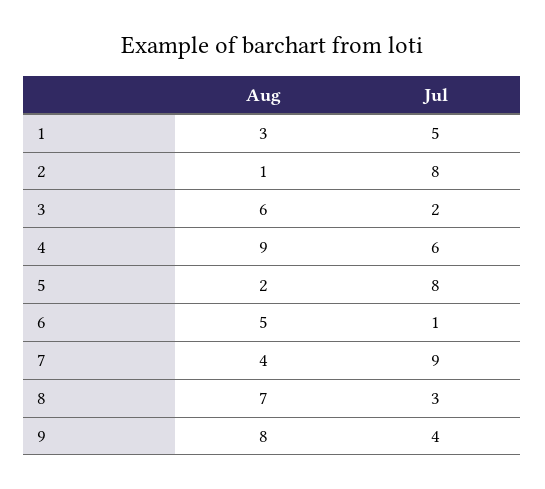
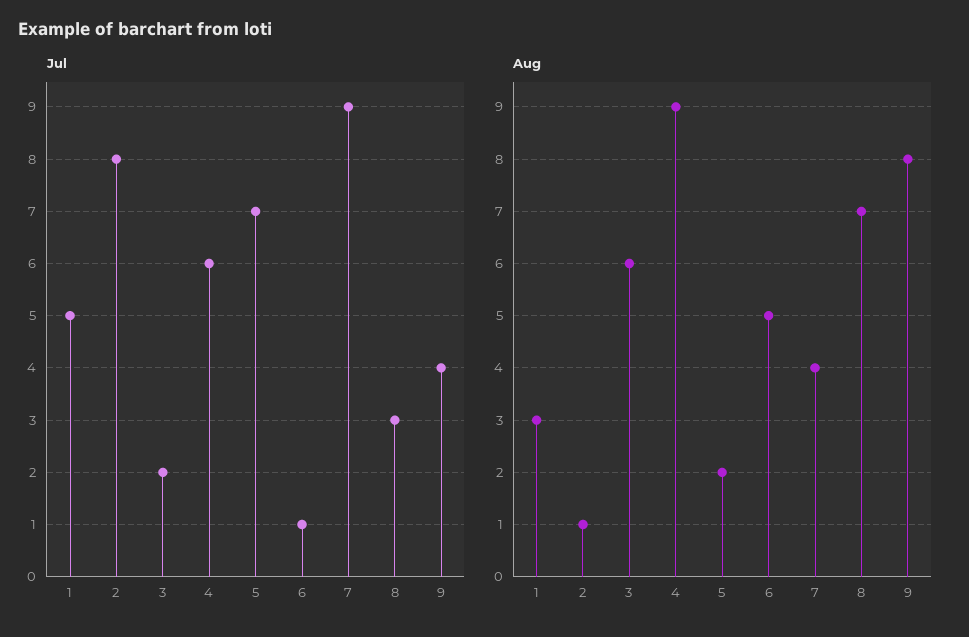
  {
    "Aug": {
      "1": 3,
      "2": 1,
      "3": 6,
      "4": 9,
      "5": 2,
      "6": 5,
      "7": 4,
      "8": 7,
      "9": 8
    },
    "Jul": {
      "1": 5,
      "2": 8,
      "3": 2,
      "4": 6,
-     "5": 8,
+     "5": 7,
      "6": 1,
      "7": 9,
      "8": 3,
      "9": 4
    }
  }

